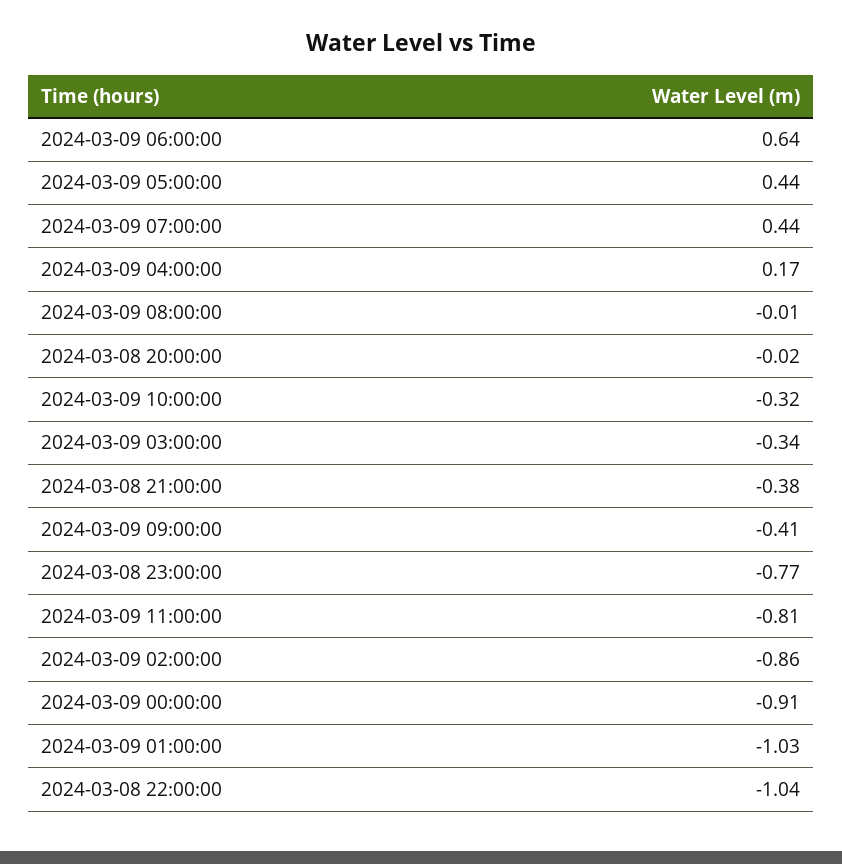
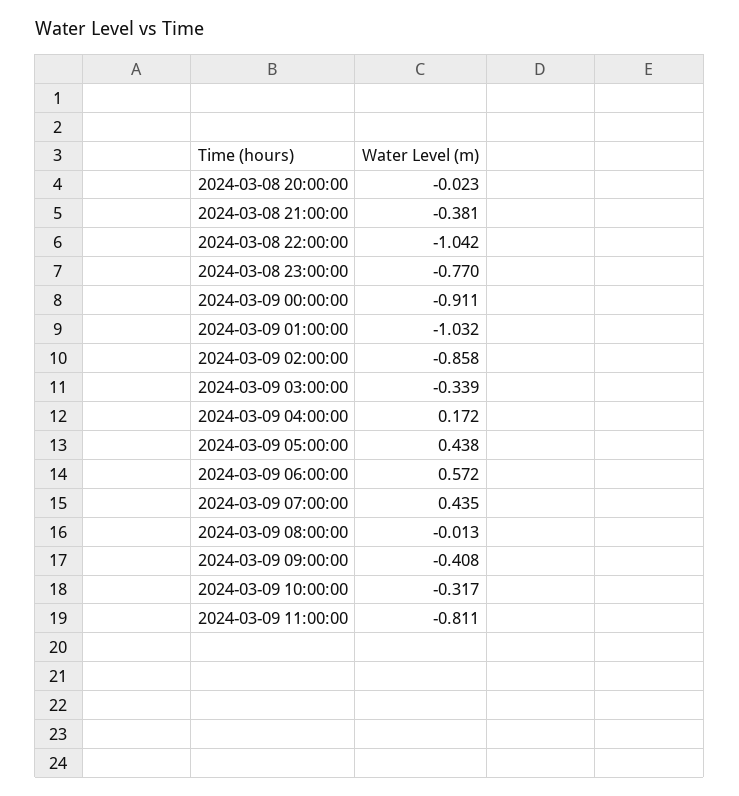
  {
-   "2024-03-09 06:00:00": 0.64,
+   "2024-03-09 06:00:00": 0.572,
    "2024-03-09 05:00:00": 0.438,
    "2024-03-09 07:00:00": 0.435,
    "2024-03-09 04:00:00": 0.172,
    "2024-03-09 08:00:00": -0.013,
    "2024-03-08 20:00:00": -0.023,
    "2024-03-09 10:00:00": -0.317,
    "2024-03-09 03:00:00": -0.339,
    "2024-03-08 21:00:00": -0.381,
    "2024-03-09 09:00:00": -0.408,
    "2024-03-08 23:00:00": -0.77,
    "2024-03-09 11:00:00": -0.811,
    "2024-03-09 02:00:00": -0.858,
    "2024-03-09 00:00:00": -0.911,
    "2024-03-09 01:00:00": -1.032,
    "2024-03-08 22:00:00": -1.042
  }

